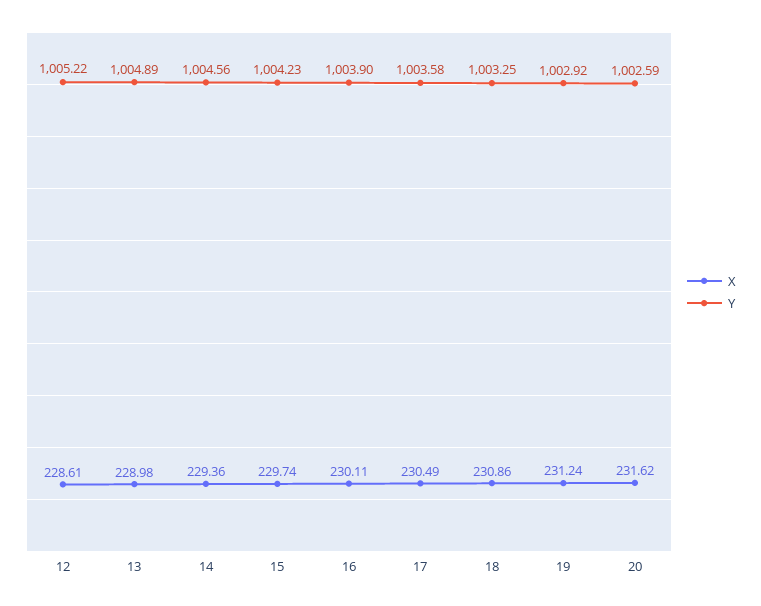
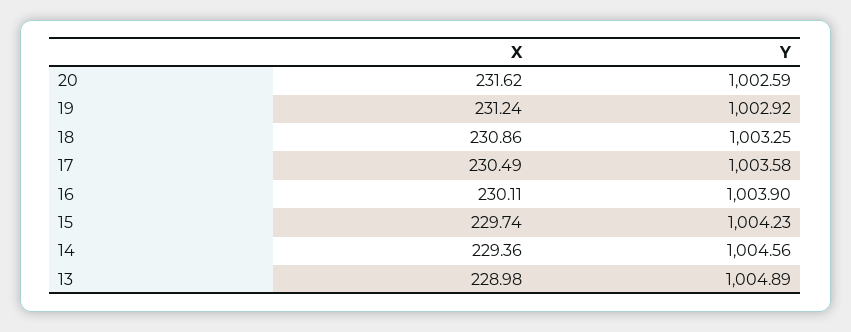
  {
    "X": {
-     "12": 228.61,
      "13": 228.98,
      "14": 229.36,
      "15": 229.74,
      "16": 230.11,
      "17": 230.49,
      "18": 230.86,
      "19": 231.24,
      "20": 231.62
    },
    "Y": {
-     "12": 1005.22,
      "13": 1004.89,
      "14": 1004.56,
      "15": 1004.23,
      "16": 1003.9,
      "17": 1003.58,
      "18": 1003.25,
      "19": 1002.92,
      "20": 1002.59
    }
  }

